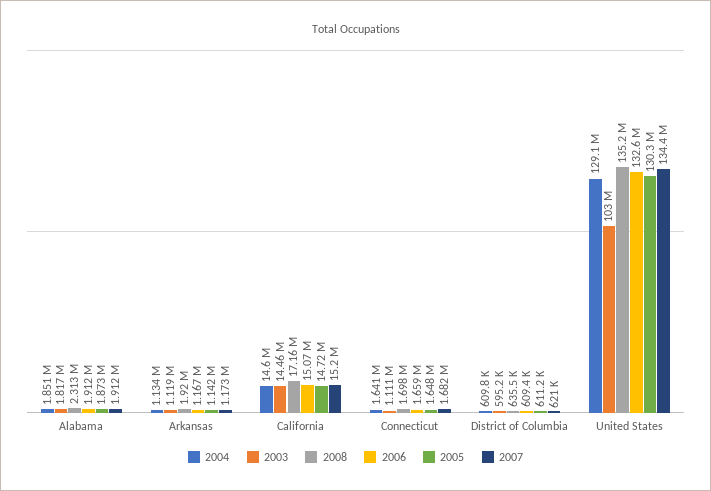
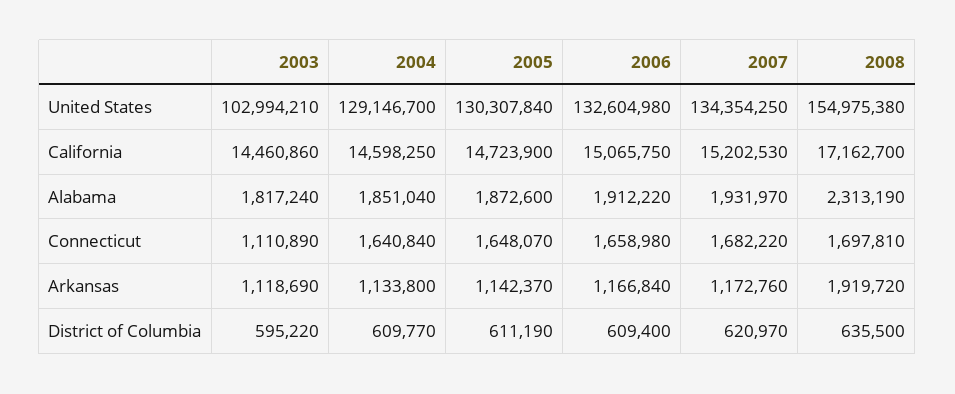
  {
    "2004": {
      "Alabama": 1851040,
      "Arkansas": 1133800,
      "California": 14598250,
      "Connecticut": 1640840,
      "District of Columbia": 609770,
      "United States": 129146700
    },
    "2003": {
      "Alabama": 1817240,
      "Arkansas": 1118690,
      "California": 14460860,
      "Connecticut": 1110890,
      "District of Columbia": 595220,
      "United States": 102994210
    },
    "2008": {
      "Alabama": 2313190,
      "Arkansas": 1919720,
      "California": 17162700,
      "Connecticut": 1697810,
      "District of Columbia": 635500,
-     "United States": 135200000
+     "United States": 154975380
    },
    "2006": {
      "Alabama": 1912220,
      "Arkansas": 1166840,
      "California": 15065750,
      "Connecticut": 1658980,
      "District of Columbia": 609400,
      "United States": 132604980
    },
    "2005": {
      "Alabama": 1872600,
      "Arkansas": 1142370,
      "California": 14723900,
      "Connecticut": 1648070,
      "District of Columbia": 611190,
      "United States": 130307840
    },
    "2007": {
-     "Alabama": 1912000,
+     "Alabama": 1931970,
      "Arkansas": 1172760,
      "California": 15202530,
      "Connecticut": 1682220,
      "District of Columbia": 620970,
      "United States": 134354250
    }
  }

